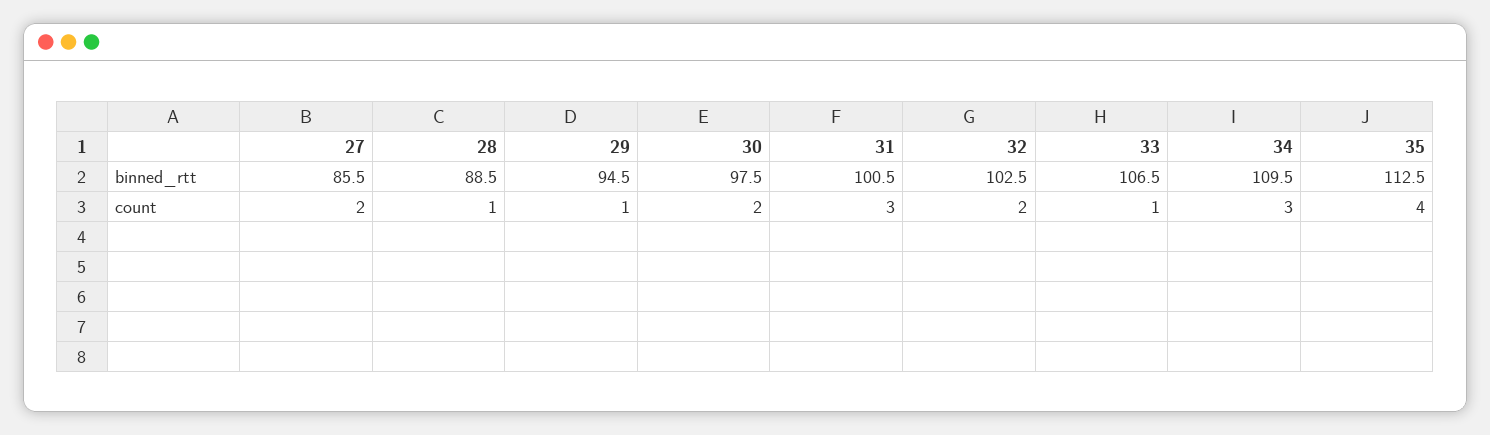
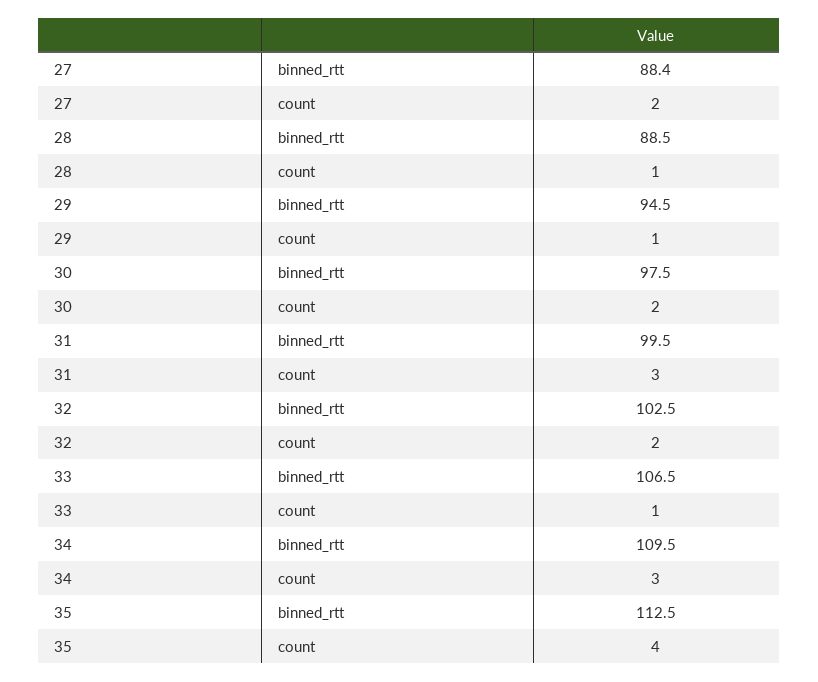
  {
    "27": {
-     "binned_rtt": 85.5,
+     "binned_rtt": 88.4,
      "count": 2
    },
    "28": {
      "binned_rtt": 88.5,
      "count": 1
    },
    "29": {
      "binned_rtt": 94.5,
      "count": 1
    },
    "30": {
      "binned_rtt": 97.5,
      "count": 2
    },
    "31": {
-     "binned_rtt": 100.5,
+     "binned_rtt": 99.5,
      "count": 3
    },
    "32": {
      "binned_rtt": 102.5,
      "count": 2
    },
    "33": {
      "binned_rtt": 106.5,
      "count": 1
    },
    "34": {
      "binned_rtt": 109.5,
      "count": 3
    },
    "35": {
      "binned_rtt": 112.5,
      "count": 4
    }
  }

